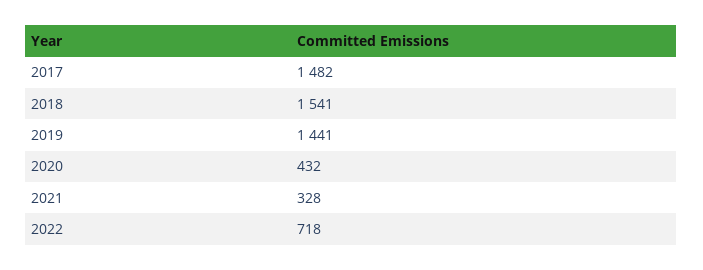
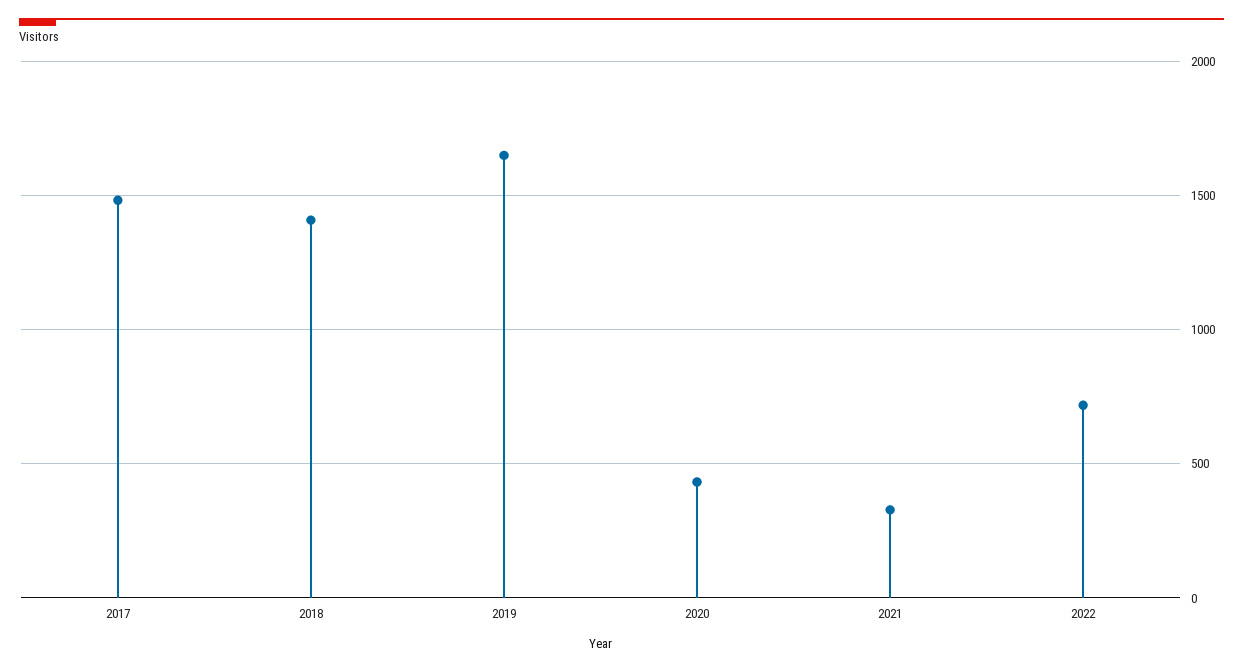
  {
    "2017": 1482,
-   "2018": 1541,
+   "2018": 1400,
-   "2019": 1441,
+   "2019": 1650,
    "2020": 432,
    "2021": 328,
    "2022": 718
  }

